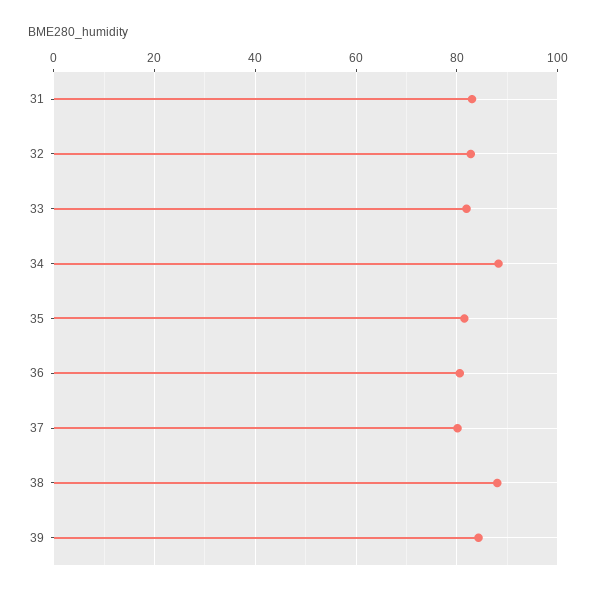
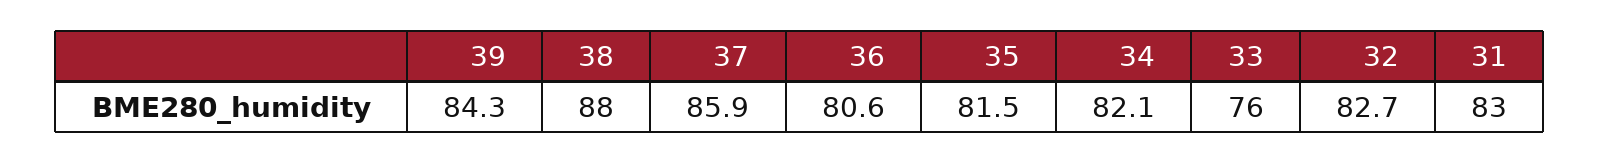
  {
    "31": 83,
    "32": 82.7,
-   "33": 82,
+   "33": 76,
-   "34": 88,
+   "34": 82.1,
    "35": 81.5,
    "36": 80.6,
-   "37": 80,
+   "37": 85.9,
    "38": 88,
    "39": 84.3
  }

